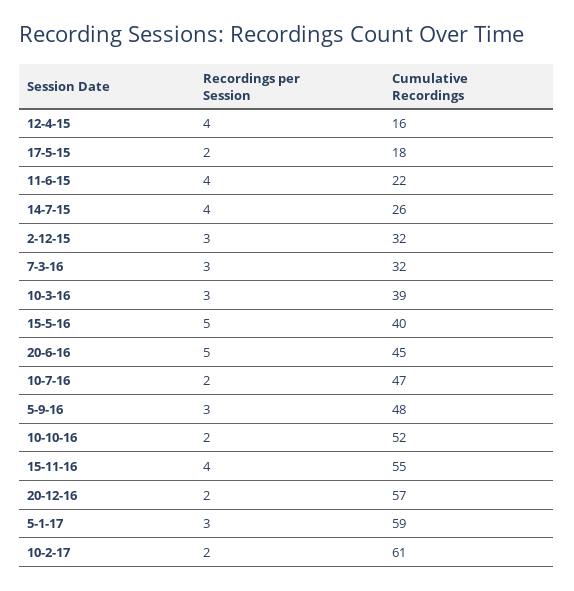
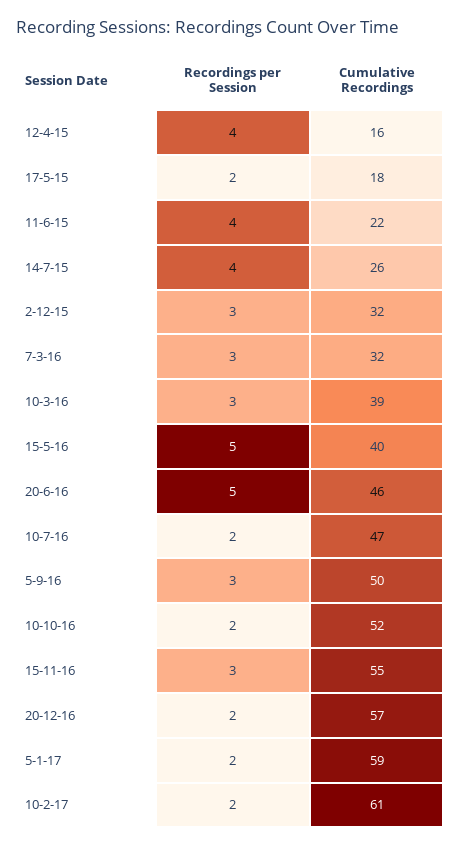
  {
    "Recordings per Session": {
      "12-4-15": 4,
      "17-5-15": 2,
      "11-6-15": 4,
      "14-7-15": 4,
      "2-12-15": 3,
      "7-3-16": 3,
      "10-3-16": 3,
      "15-5-16": 5,
      "20-6-16": 5,
      "10-7-16": 2,
      "5-9-16": 3,
      "10-10-16": 2,
-     "15-11-16": 4,
+     "15-11-16": 3,
      "20-12-16": 2,
-     "5-1-17": 3,
+     "5-1-17": 2,
      "10-2-17": 2
    },
    "Cumulative Recordings": {
      "12-4-15": 16,
      "17-5-15": 18,
      "11-6-15": 22,
      "14-7-15": 26,
      "2-12-15": 32,
      "7-3-16": 32,
      "10-3-16": 39,
      "15-5-16": 40,
-     "20-6-16": 45,
+     "20-6-16": 46,
      "10-7-16": 47,
-     "5-9-16": 48,
+     "5-9-16": 50,
      "10-10-16": 52,
      "15-11-16": 55,
      "20-12-16": 57,
      "5-1-17": 59,
      "10-2-17": 61
    }
  }

